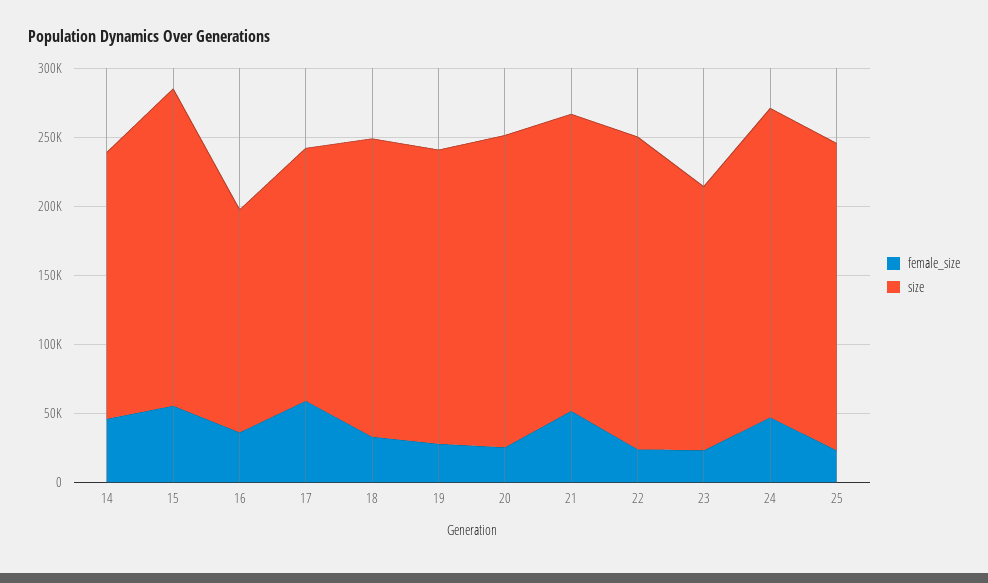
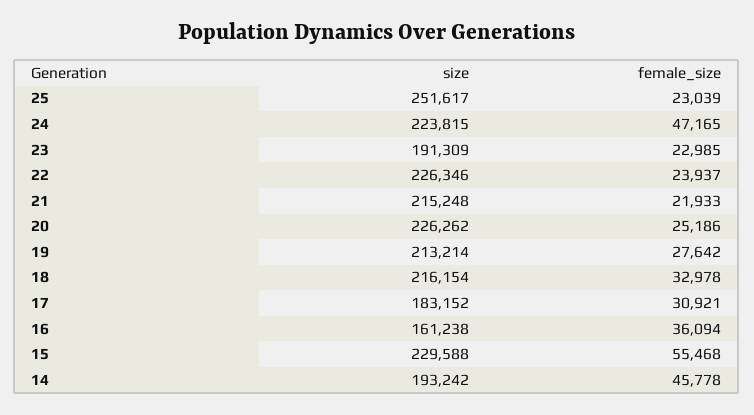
  {
    "female_size": {
      "14": 45778,
      "15": 55468,
      "16": 36094,
-     "17": 60000,
+     "17": 30921,
      "18": 32978,
      "19": 27642,
      "20": 25186,
-     "21": 50000,
+     "21": 21933,
      "22": 23937,
      "23": 22985,
      "24": 47165,
      "25": 23039
    },
    "size": {
      "14": 193242,
      "15": 229588,
      "16": 161238,
      "17": 183152,
      "18": 216154,
      "19": 213214,
      "20": 226262,
      "21": 215248,
      "22": 226346,
      "23": 191309,
      "24": 223815,
-     "25": 220000
+     "25": 251617
    }
  }

